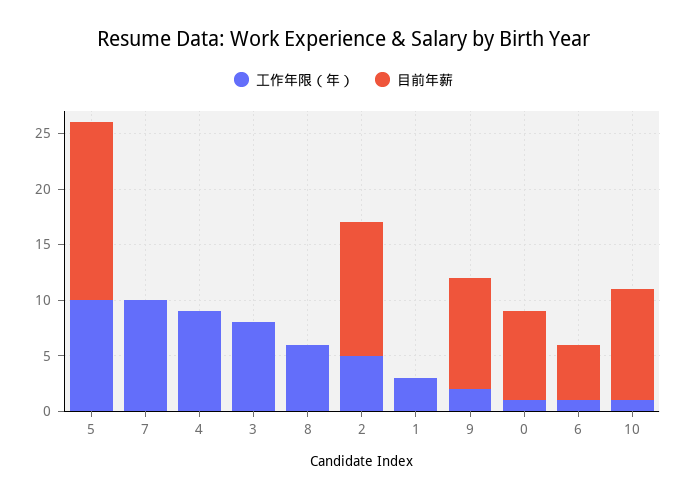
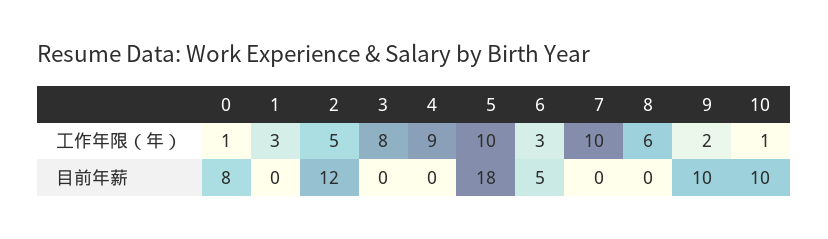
  {
    "工作年限（年）": {
      "5": 10,
      "7": 10,
      "4": 9,
      "3": 8,
      "8": 6,
      "2": 5,
      "1": 3,
      "9": 2,
      "0": 1,
-     "6": 1,
+     "6": 3,
      "10": 1
    },
    "目前年薪": {
-     "5": 16,
+     "5": 18,
      "7": 0,
      "4": 0,
      "3": 0,
      "8": 0,
      "2": 12,
      "1": 0,
      "9": 10,
      "0": 8,
      "6": 5,
      "10": 10
    }
  }

